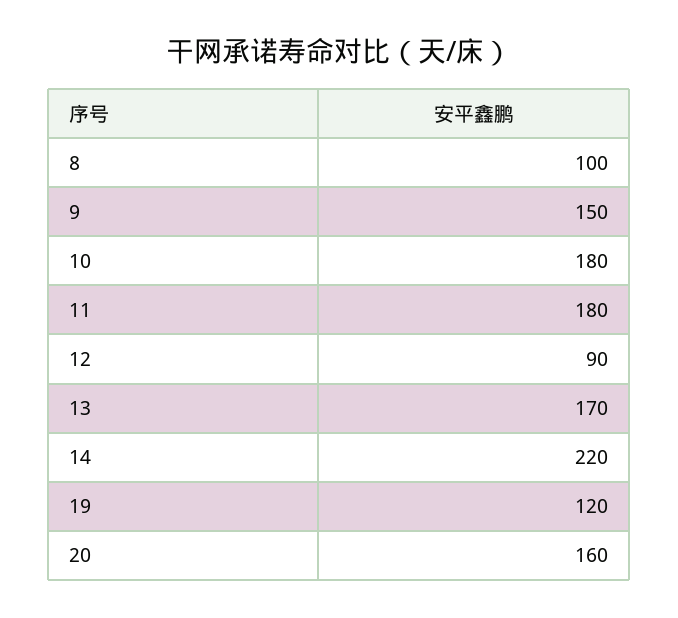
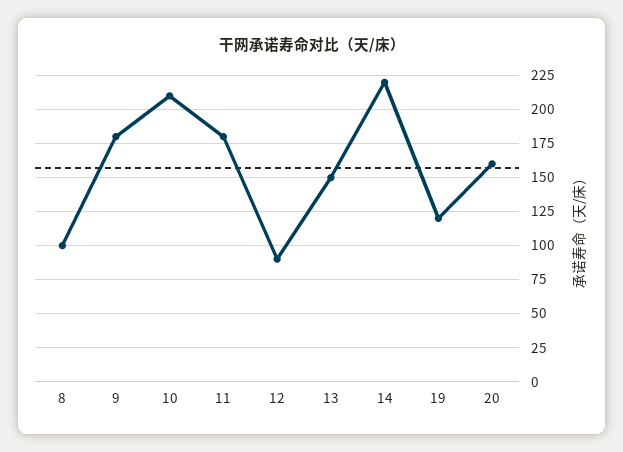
  {
    "8": 100,
-   "9": 150,
+   "9": 180,
-   "10": 180,
+   "10": 210,
    "11": 180,
    "12": 90,
-   "13": 170,
+   "13": 150,
    "14": 220,
    "19": 120,
    "20": 160
  }

